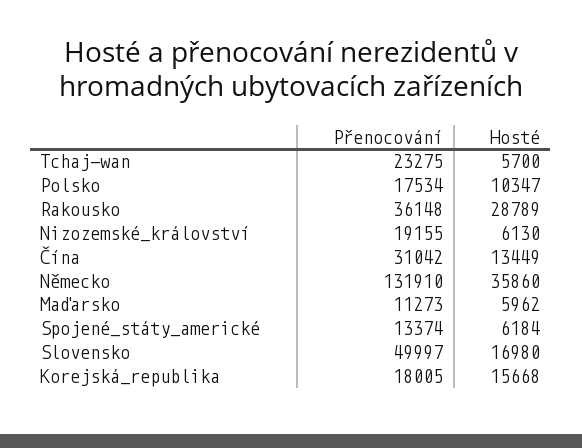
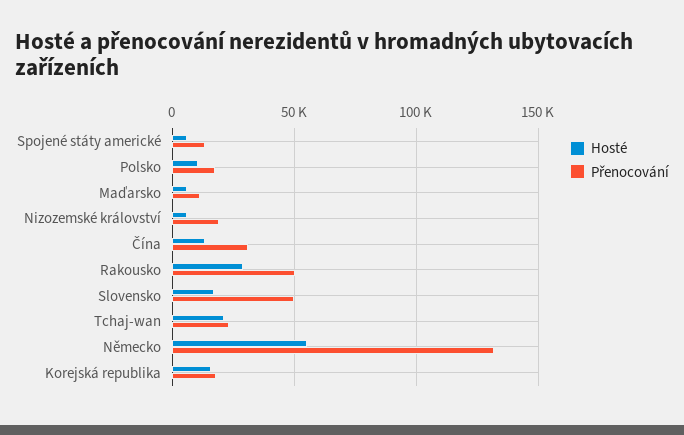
  {
    "Přenocování": {
      "Tchaj-wan": 23275,
      "Polsko": 17534,
-     "Rakousko": 36148,
+     "Rakousko": 50000,
      "Nizozemské_království": 19155,
      "Čína": 31042,
      "Německo": 131910,
      "Maďarsko": 11273,
      "Spojené_státy_americké": 13374,
      "Slovensko": 49997,
      "Korejská_republika": 18005
    },
    "Hosté": {
-     "Tchaj-wan": 5700,
+     "Tchaj-wan": 20000,
      "Polsko": 10347,
      "Rakousko": 28789,
      "Nizozemské_království": 6130,
      "Čína": 13449,
-     "Německo": 35860,
+     "Německo": 55000,
      "Maďarsko": 5962,
      "Spojené_státy_americké": 6184,
      "Slovensko": 16980,
      "Korejská_republika": 15668
    }
  }

